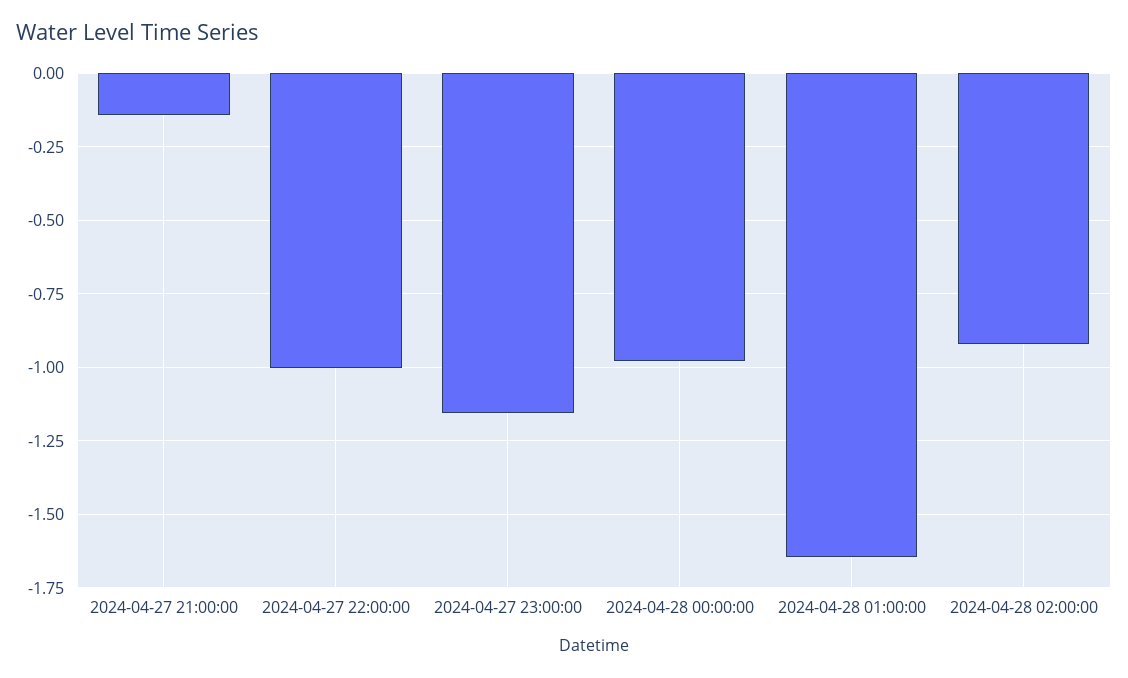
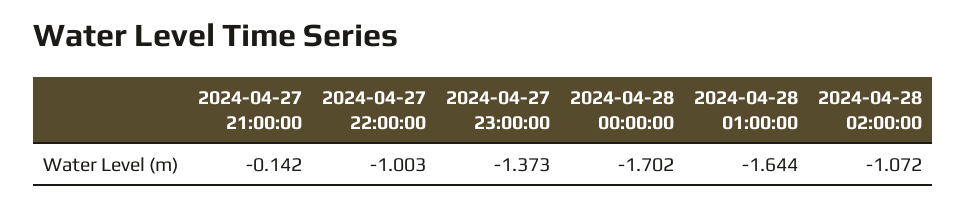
  {
    "2024-04-27 21:00:00": -0.142,
    "2024-04-27 22:00:00": -1.003,
-   "2024-04-27 23:00:00": -1.15,
+   "2024-04-27 23:00:00": -1.373,
-   "2024-04-28 00:00:00": -0.975,
+   "2024-04-28 00:00:00": -1.702,
    "2024-04-28 01:00:00": -1.644,
-   "2024-04-28 02:00:00": -0.925
+   "2024-04-28 02:00:00": -1.072
  }

